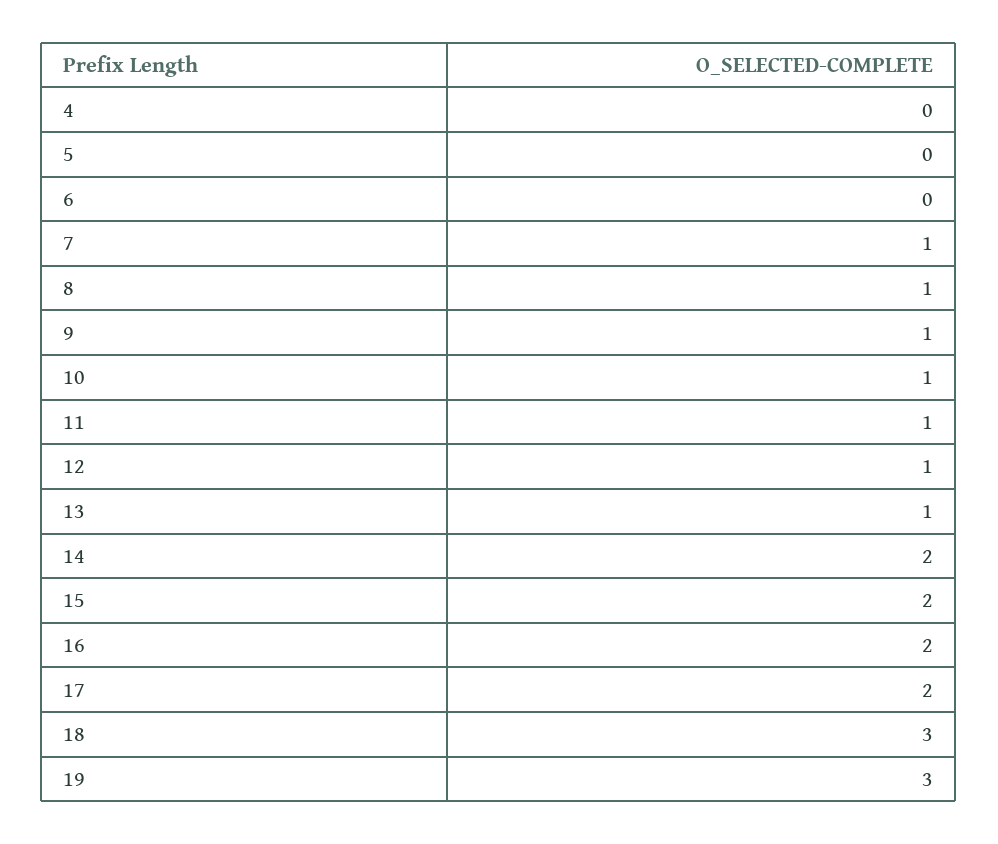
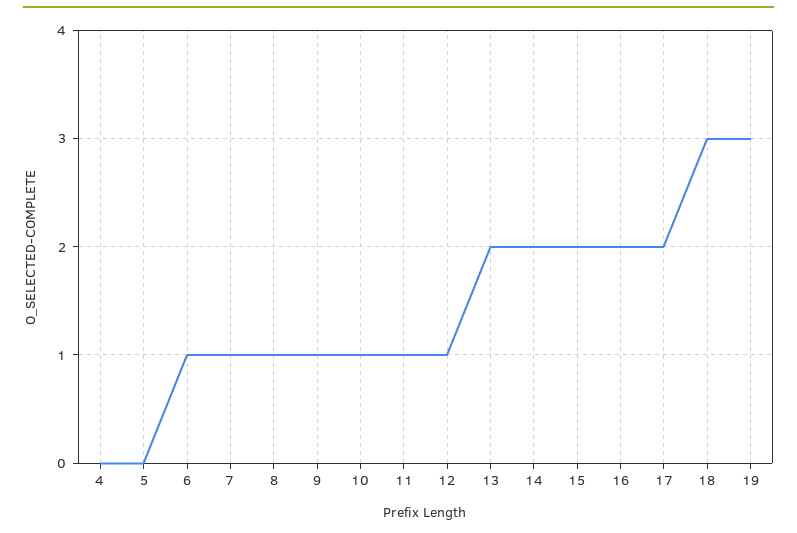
  {
    "4": 0,
    "5": 0,
-   "6": 0,
+   "6": 1,
    "7": 1,
    "8": 1,
    "9": 1,
    "10": 1,
    "11": 1,
    "12": 1,
-   "13": 1,
+   "13": 2,
    "14": 2,
    "15": 2,
    "16": 2,
    "17": 2,
    "18": 3,
    "19": 3
  }

